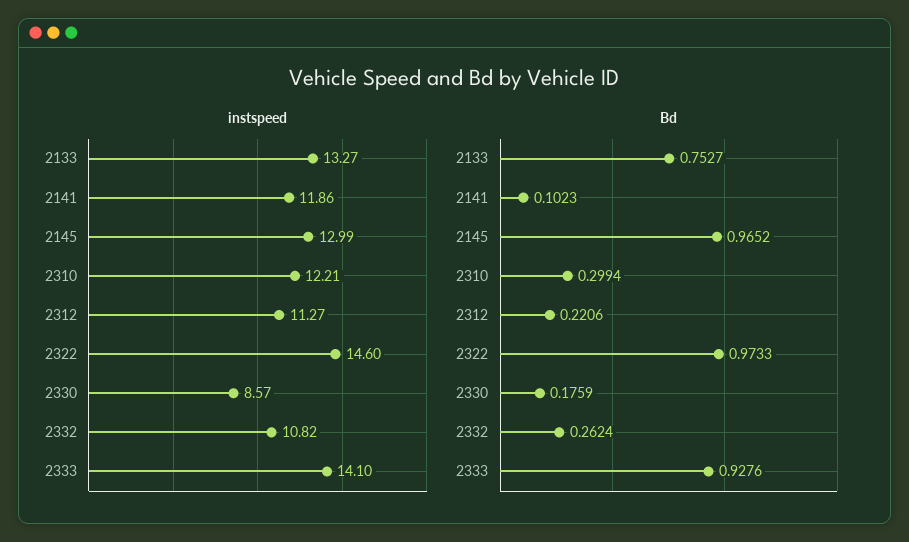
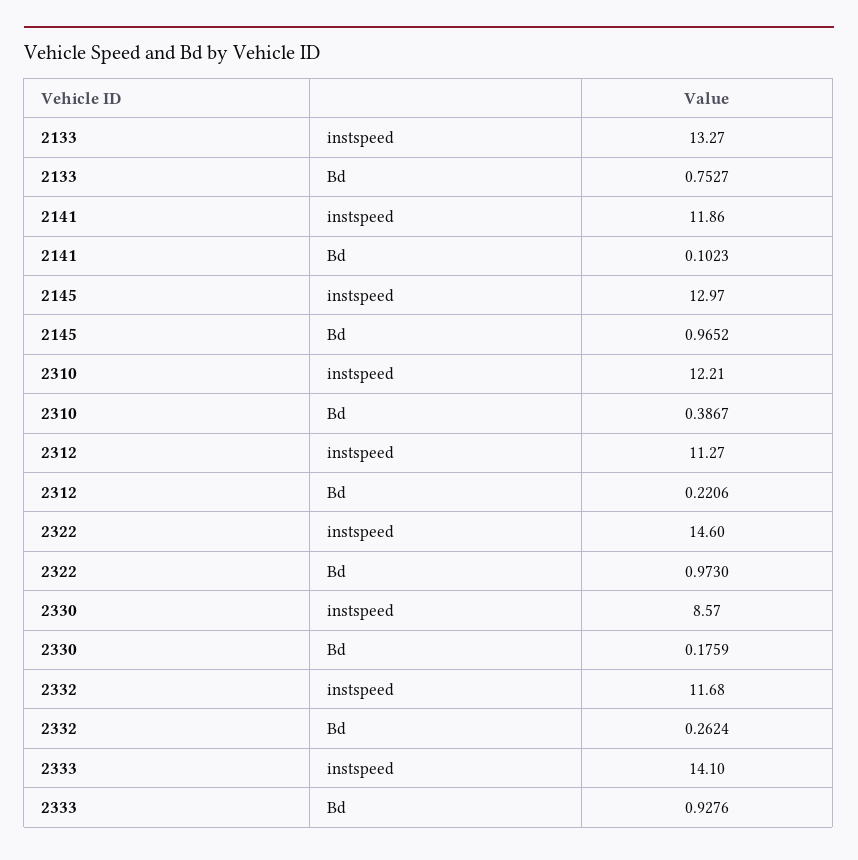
  {
    "instspeed": {
      "2133": 13.27,
      "2141": 11.86,
-     "2145": 12.99,
+     "2145": 12.97,
      "2310": 12.21,
      "2312": 11.27,
      "2322": 14.6,
      "2330": 8.57,
-     "2332": 10.82,
+     "2332": 11.68,
      "2333": 14.1
    },
    "Bd": {
      "2133": 0.7527,
      "2141": 0.1023,
      "2145": 0.9652,
-     "2310": 0.2994,
+     "2310": 0.3867,
      "2312": 0.2206,
-     "2322": 0.9733,
+     "2322": 0.973,
      "2330": 0.1759,
      "2332": 0.2624,
      "2333": 0.9276
    }
  }

